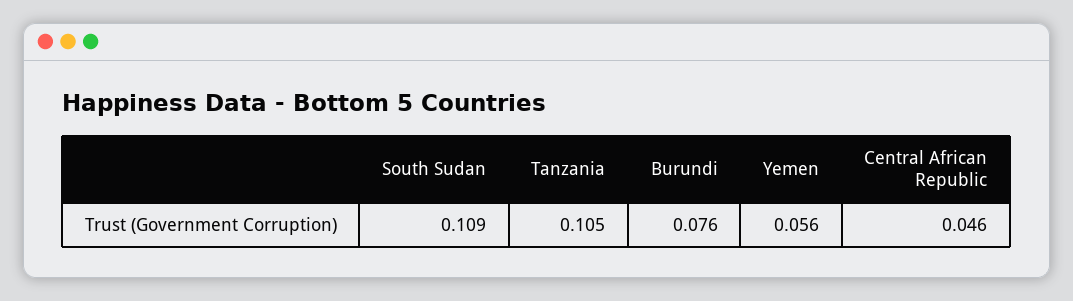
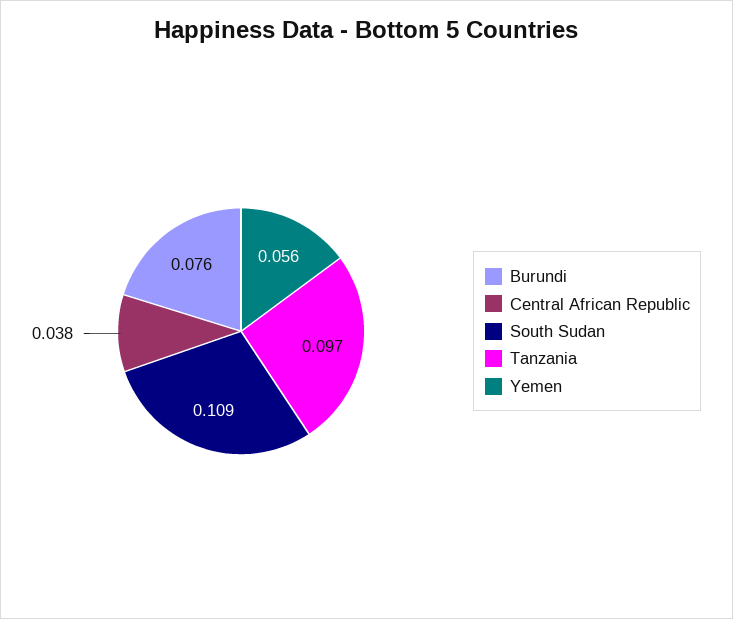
  {
    "South Sudan": 0.109,
-   "Tanzania": 0.105,
+   "Tanzania": 0.097,
    "Burundi": 0.076,
    "Yemen": 0.056,
-   "Central African Republic": 0.046
+   "Central African Republic": 0.038
  }

